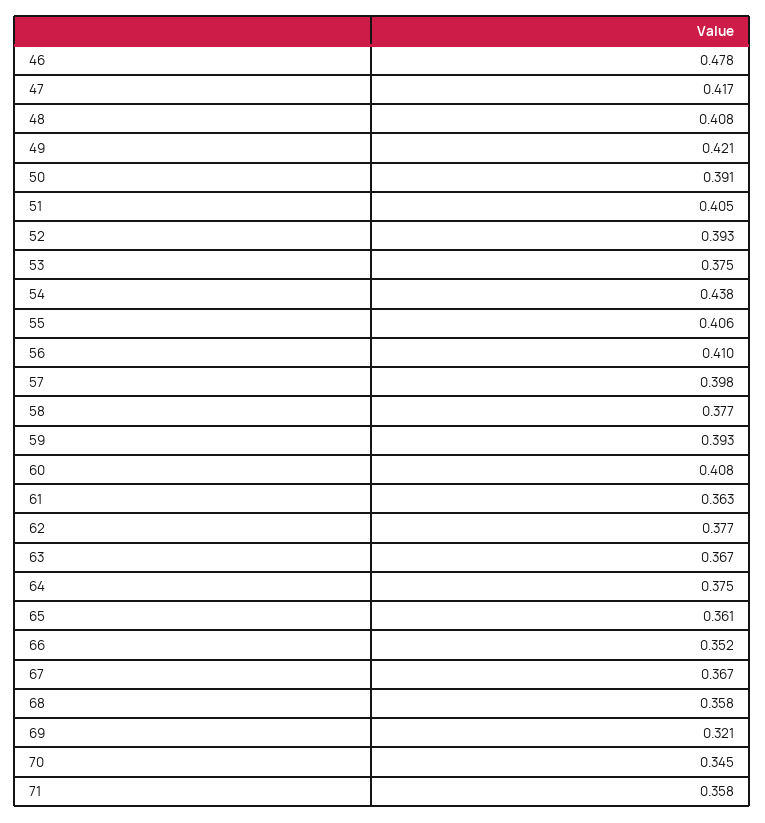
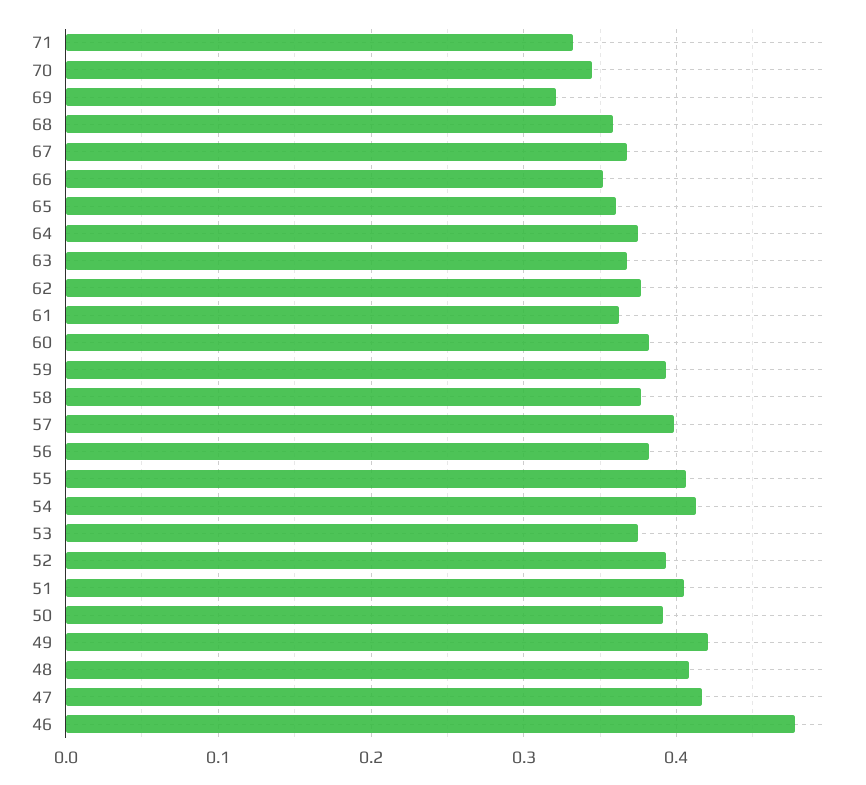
  {
    "46": 0.478,
    "47": 0.417,
    "48": 0.408,
    "49": 0.421,
    "50": 0.391,
    "51": 0.405,
    "52": 0.393,
    "53": 0.375,
-   "54": 0.438,
+   "54": 0.41,
    "55": 0.406,
-   "56": 0.41,
+   "56": 0.38,
    "57": 0.398,
    "58": 0.377,
    "59": 0.393,
-   "60": 0.408,
+   "60": 0.38,
    "61": 0.363,
    "62": 0.377,
    "63": 0.367,
    "64": 0.375,
    "65": 0.361,
    "66": 0.352,
    "67": 0.367,
    "68": 0.358,
    "69": 0.321,
    "70": 0.345,
-   "71": 0.358
+   "71": 0.33
  }

